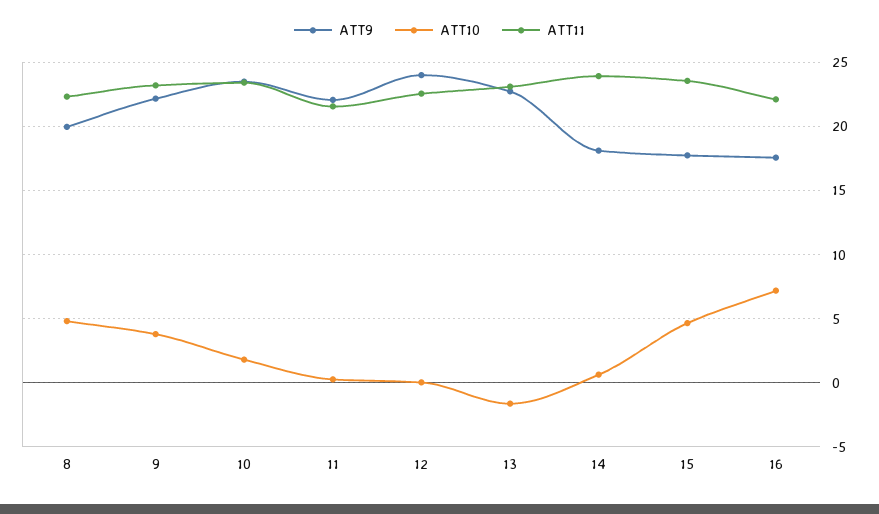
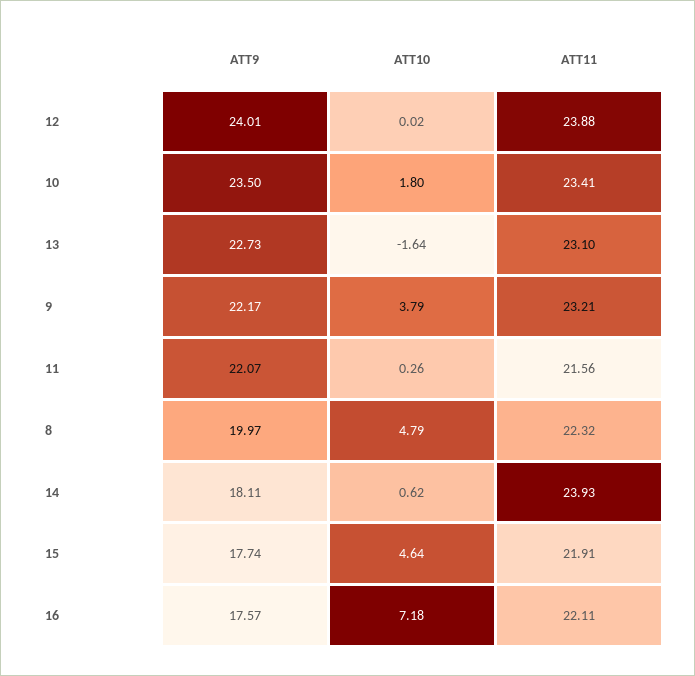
  {
    "ATT9": {
      "8": 19.97,
      "9": 22.17,
      "10": 23.5,
      "11": 22.07,
      "12": 24.01,
      "13": 22.73,
      "14": 18.11,
      "15": 17.74,
      "16": 17.57
    },
    "ATT10": {
      "8": 4.79,
      "9": 3.79,
      "10": 1.8,
      "11": 0.26,
      "12": 0.02,
      "13": -1.64,
      "14": 0.62,
      "15": 4.64,
      "16": 7.18
    },
    "ATT11": {
      "8": 22.32,
      "9": 23.21,
      "10": 23.41,
      "11": 21.56,
-     "12": 22.5,
+     "12": 23.88,
      "13": 23.1,
      "14": 23.93,
-     "15": 23.5,
+     "15": 21.91,
      "16": 22.11
    }
  }

